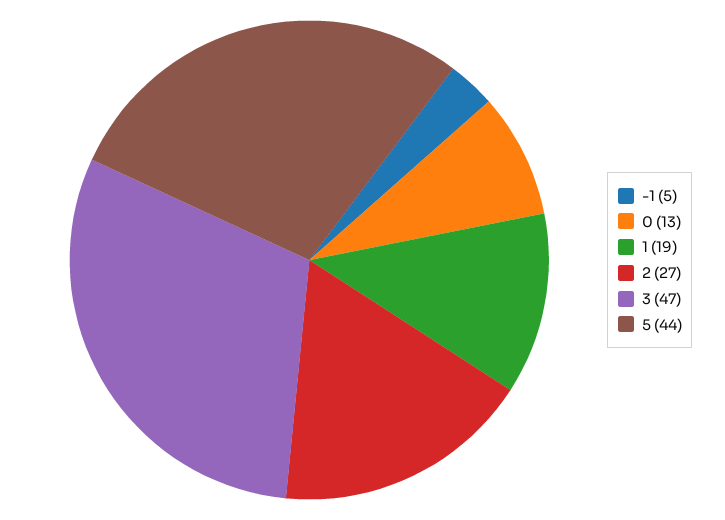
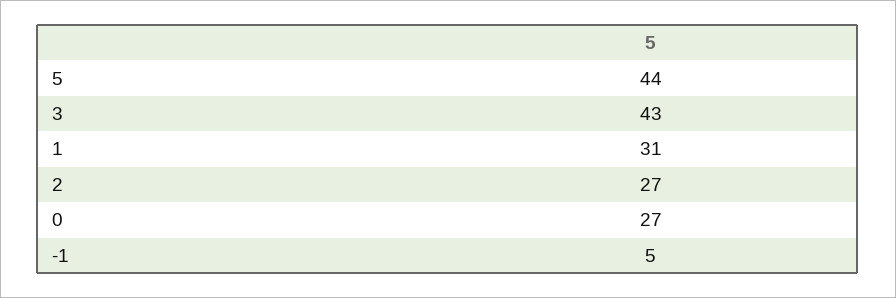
  {
    "-1": 5,
-   "0": 13,
+   "0": 27,
-   "1": 19,
+   "1": 31,
    "2": 27,
-   "3": 47,
+   "3": 43,
    "5": 44
  }

